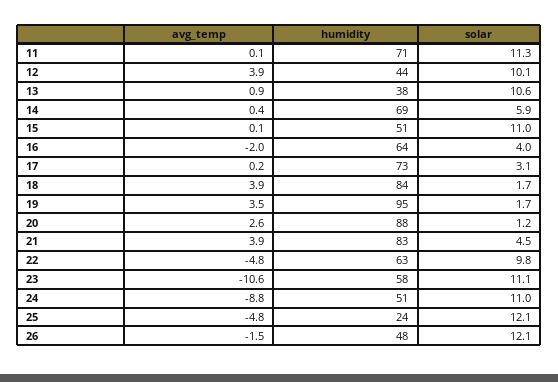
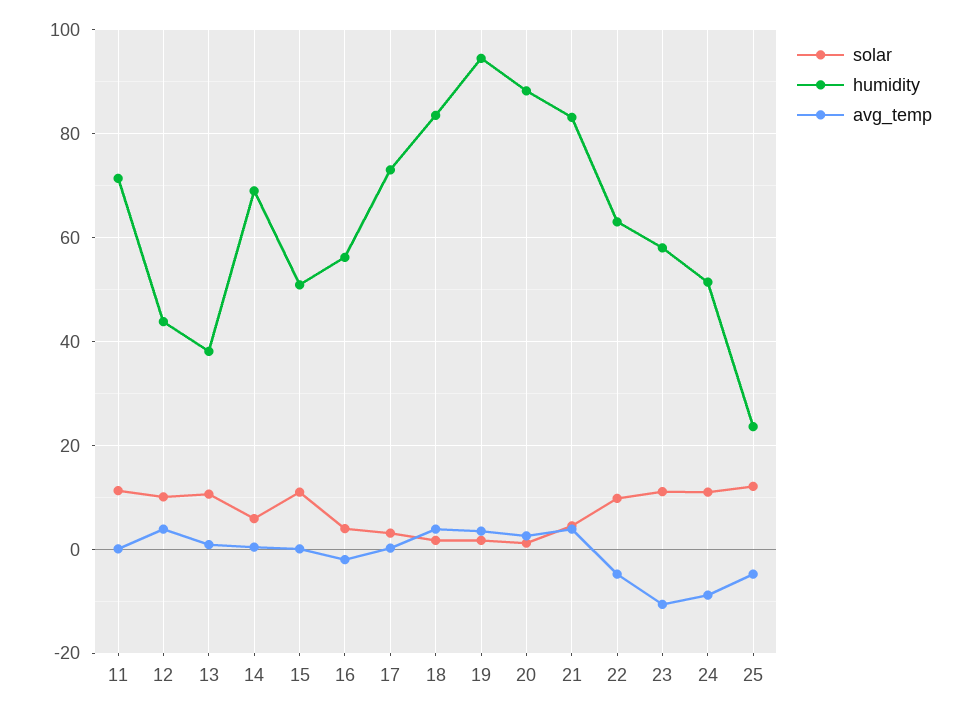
  {
    "avg_temp": {
      "11": 0.1,
      "12": 3.9,
      "13": 0.9,
      "14": 0.4,
      "15": 0.1,
      "16": -2,
      "17": 0.2,
      "18": 3.9,
      "19": 3.5,
      "20": 2.6,
      "21": 3.9,
      "22": -4.8,
      "23": -10.6,
      "24": -8.8,
-     "25": -4.8,
+     "25": -4.8
-     "26": -1.5
    },
    "humidity": {
      "11": 71,
      "12": 44,
      "13": 38,
      "14": 69,
      "15": 51,
-     "16": 64,
+     "16": 56,
      "17": 73,
      "18": 84,
      "19": 95,
      "20": 88,
      "21": 83,
      "22": 63,
      "23": 58,
      "24": 51,
-     "25": 24,
+     "25": 24
-     "26": 48
    },
    "solar": {
      "11": 11.3,
      "12": 10.1,
      "13": 10.6,
      "14": 5.9,
      "15": 11,
      "16": 4,
      "17": 3.1,
      "18": 1.7,
      "19": 1.7,
      "20": 1.2,
      "21": 4.5,
      "22": 9.8,
      "23": 11.1,
      "24": 11,
-     "25": 12.1,
+     "25": 12.1
-     "26": 12.1
    }
  }

